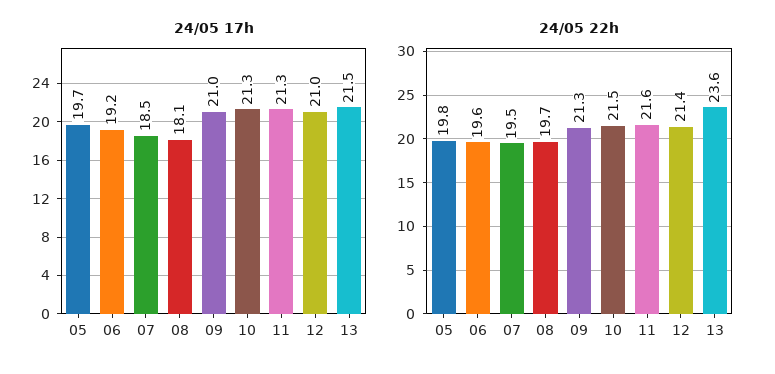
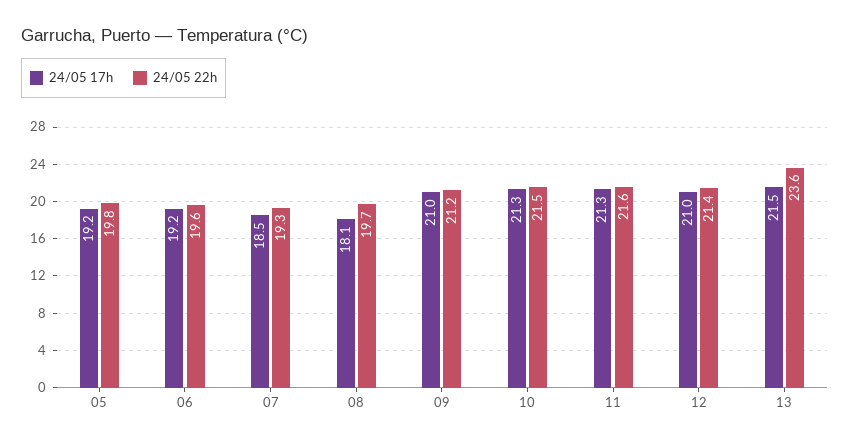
  {
    "24/05 17h": {
-     "05": 19.7,
+     "05": 19.2,
      "06": 19.2,
      "07": 18.5,
      "08": 18.1,
      "09": 21,
      "10": 21.3,
      "11": 21.3,
      "12": 21,
      "13": 21.5
    },
    "24/05 22h": {
      "05": 19.8,
      "06": 19.6,
-     "07": 19.5,
+     "07": 19.3,
      "08": 19.7,
-     "09": 21.3,
+     "09": 21.2,
      "10": 21.5,
      "11": 21.6,
      "12": 21.4,
      "13": 23.6
    }
  }

